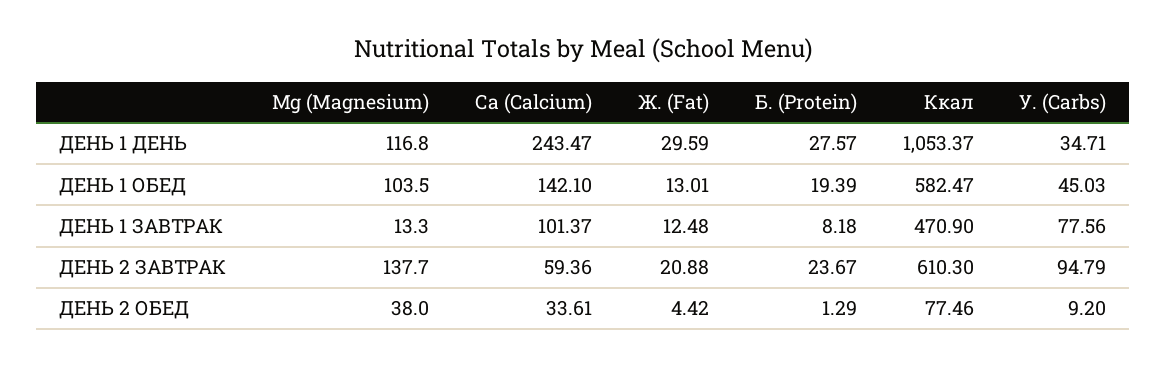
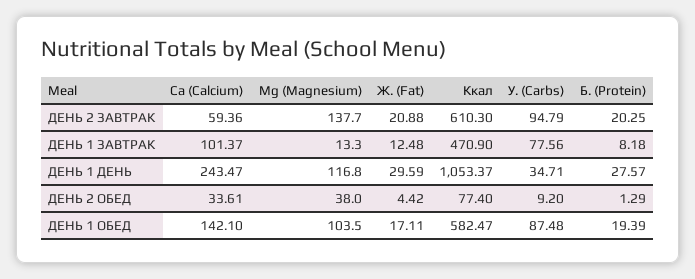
  {
    "Мg (Magnesium)": {
      "ДЕНЬ 1 ДЕНЬ": 116.8,
      "ДЕНЬ 1 ОБЕД": 103.5,
      "ДЕНЬ 1 ЗАВТРАК": 13.3,
      "ДЕНЬ 2 ЗАВТРАК": 137.7,
      "ДЕНЬ 2 ОБЕД": 38
    },
    "Са (Calcium)": {
      "ДЕНЬ 1 ДЕНЬ": 243.47,
      "ДЕНЬ 1 ОБЕД": 142.1,
      "ДЕНЬ 1 ЗАВТРАК": 101.37,
      "ДЕНЬ 2 ЗАВТРАК": 59.36,
      "ДЕНЬ 2 ОБЕД": 33.61
    },
    "Ж. (Fat)": {
      "ДЕНЬ 1 ДЕНЬ": 29.59,
-     "ДЕНЬ 1 ОБЕД": 13.01,
+     "ДЕНЬ 1 ОБЕД": 17.11,
      "ДЕНЬ 1 ЗАВТРАК": 12.48,
      "ДЕНЬ 2 ЗАВТРАК": 20.88,
      "ДЕНЬ 2 ОБЕД": 4.42
    },
    "Б. (Protein)": {
      "ДЕНЬ 1 ДЕНЬ": 27.57,
      "ДЕНЬ 1 ОБЕД": 19.39,
      "ДЕНЬ 1 ЗАВТРАК": 8.18,
-     "ДЕНЬ 2 ЗАВТРАК": 23.67,
+     "ДЕНЬ 2 ЗАВТРАК": 20.25,
      "ДЕНЬ 2 ОБЕД": 1.29
    },
    "Ккал": {
      "ДЕНЬ 1 ДЕНЬ": 1053.37,
      "ДЕНЬ 1 ОБЕД": 582.47,
      "ДЕНЬ 1 ЗАВТРАК": 470.9,
      "ДЕНЬ 2 ЗАВТРАК": 610.3,
-     "ДЕНЬ 2 ОБЕД": 77.46
+     "ДЕНЬ 2 ОБЕД": 77.4
    },
    "У. (Carbs)": {
      "ДЕНЬ 1 ДЕНЬ": 34.71,
-     "ДЕНЬ 1 ОБЕД": 45.03,
+     "ДЕНЬ 1 ОБЕД": 87.48,
      "ДЕНЬ 1 ЗАВТРАК": 77.56,
      "ДЕНЬ 2 ЗАВТРАК": 94.79,
      "ДЕНЬ 2 ОБЕД": 9.2
    }
  }

